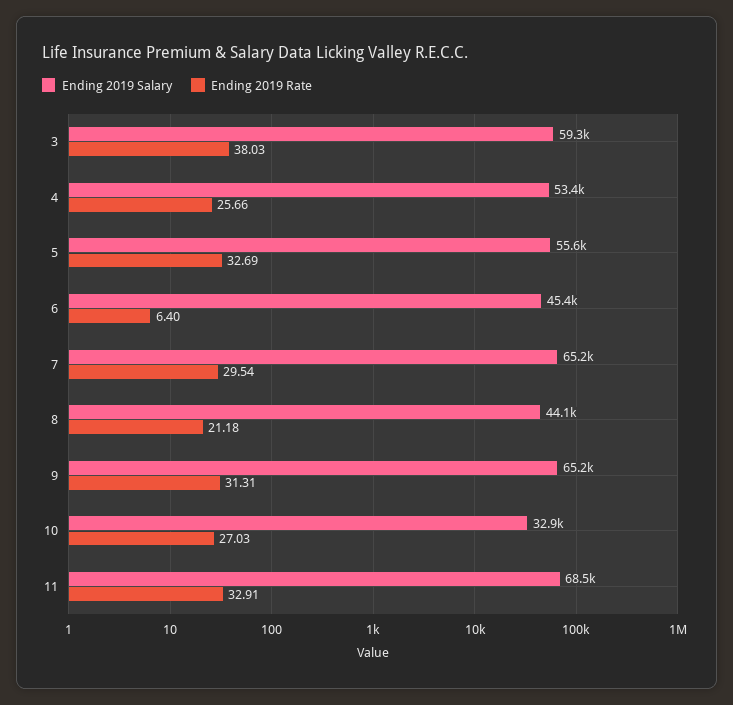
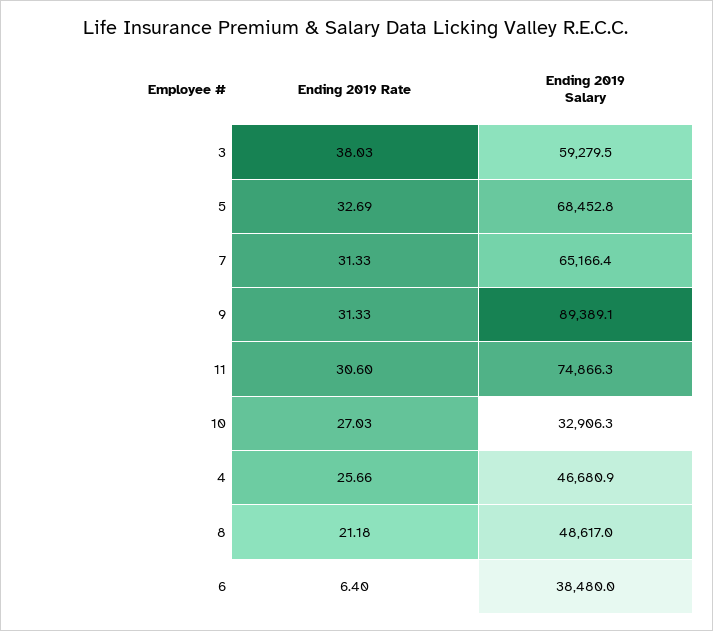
  {
    "Ending 2019 Salary": {
      "3": 59279.5,
-     "4": 53400,
+     "4": 46680.9,
-     "5": 55600,
+     "5": 68452.8,
-     "6": 45400,
+     "6": 38480,
      "7": 65166.4,
-     "8": 44100,
+     "8": 48617,
-     "9": 65200,
+     "9": 89389.1,
      "10": 32906.3,
-     "11": 68500
+     "11": 74866.3
    },
    "Ending 2019 Rate": {
      "3": 38.03,
      "4": 25.66,
      "5": 32.69,
      "6": 6.4,
-     "7": 29.54,
+     "7": 31.33,
      "8": 21.18,
-     "9": 31.31,
+     "9": 31.33,
      "10": 27.03,
-     "11": 32.91
+     "11": 30.6
    }
  }

